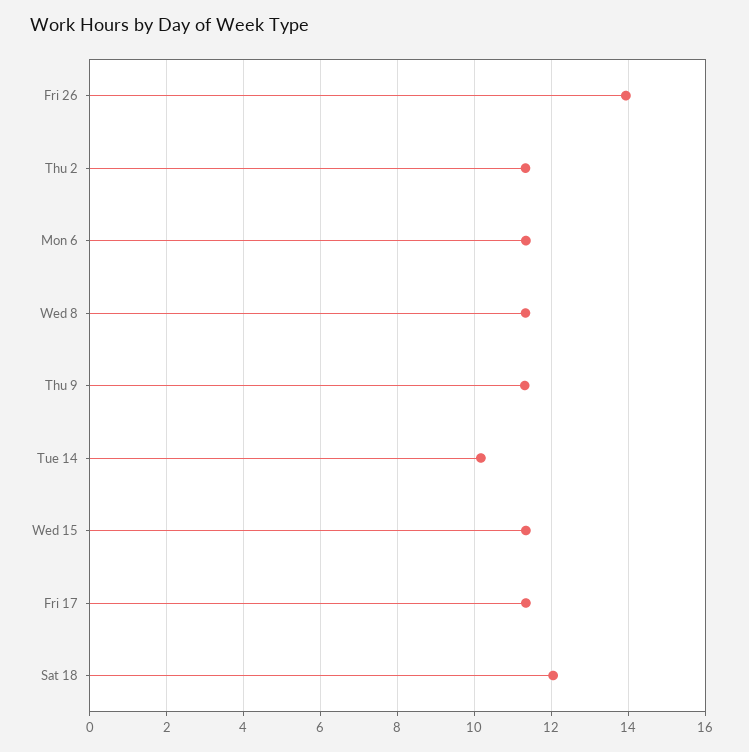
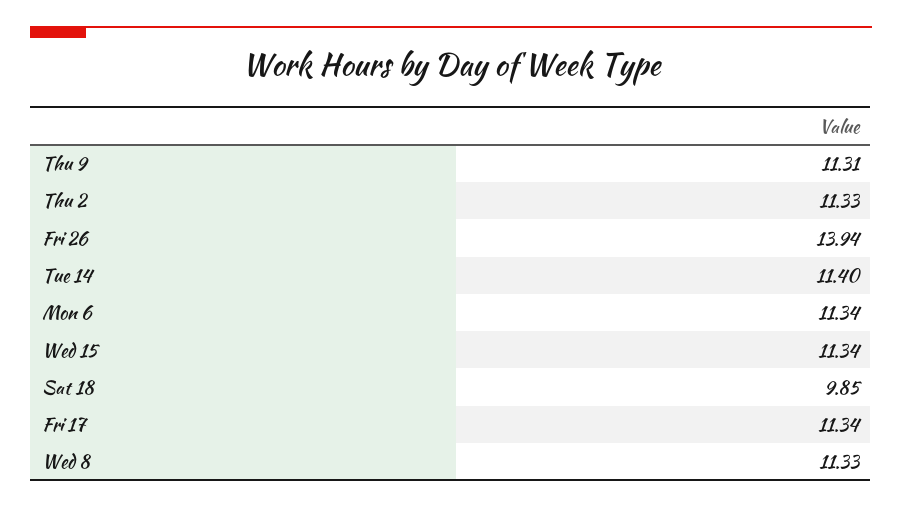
  {
    "Fri 26": 13.94,
    "Thu 2": 11.33,
    "Mon 6": 11.34,
    "Wed 8": 11.33,
    "Thu 9": 11.31,
-   "Tue 14": 10.2,
+   "Tue 14": 11.4,
    "Wed 15": 11.34,
    "Fri 17": 11.34,
-   "Sat 18": 12
+   "Sat 18": 9.85
  }

